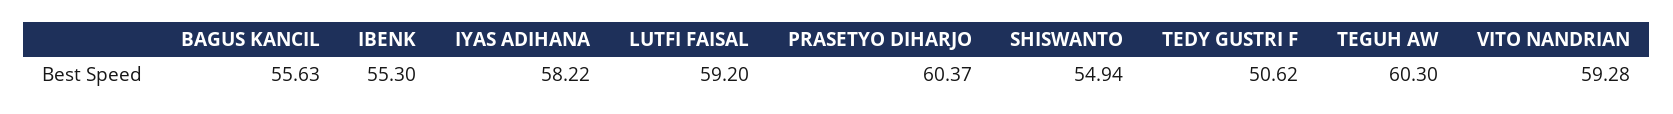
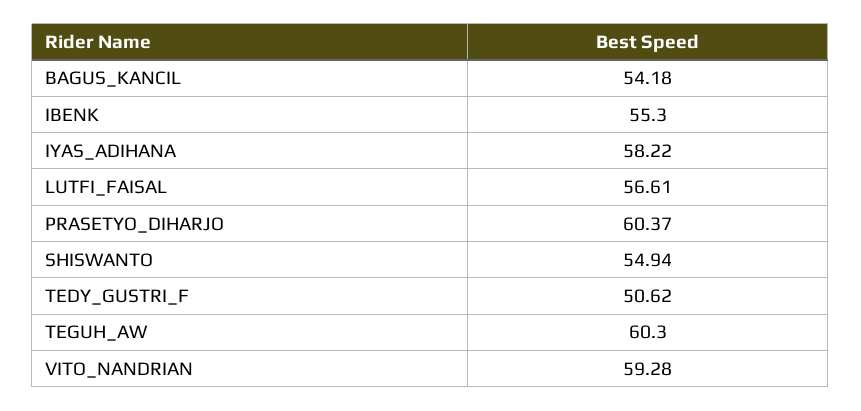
  {
-   "BAGUS KANCIL": 55.63,
+   "BAGUS KANCIL": 54.18,
    "IBENK": 55.3,
    "IYAS ADIHANA": 58.22,
-   "LUTFI FAISAL": 59.2,
+   "LUTFI FAISAL": 56.61,
    "PRASETYO DIHARJO": 60.37,
    "SHISWANTO": 54.94,
    "TEDY GUSTRI F": 50.62,
    "TEGUH AW": 60.3,
    "VITO NANDRIAN": 59.28
  }

